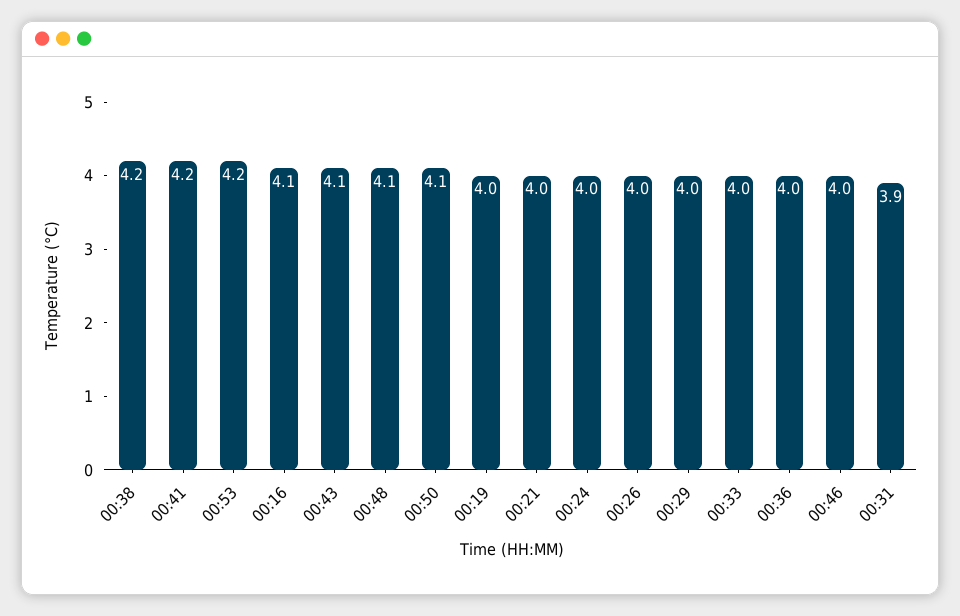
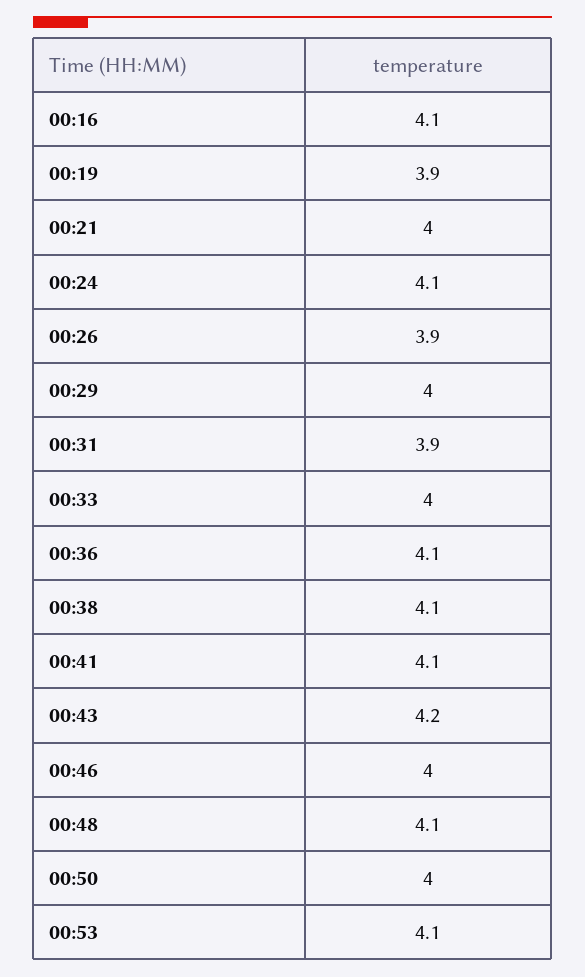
  {
-   "00:38": 4.2,
+   "00:38": 4.1,
-   "00:41": 4.2,
+   "00:41": 4.1,
-   "00:53": 4.2,
+   "00:53": 4.1,
    "00:16": 4.1,
-   "00:43": 4.1,
+   "00:43": 4.2,
    "00:48": 4.1,
-   "00:50": 4.1,
+   "00:50": 4,
-   "00:19": 4,
+   "00:19": 3.9,
    "00:21": 4,
-   "00:24": 4,
+   "00:24": 4.1,
-   "00:26": 4,
+   "00:26": 3.9,
    "00:29": 4,
    "00:33": 4,
-   "00:36": 4,
+   "00:36": 4.1,
    "00:46": 4,
    "00:31": 3.9
  }

